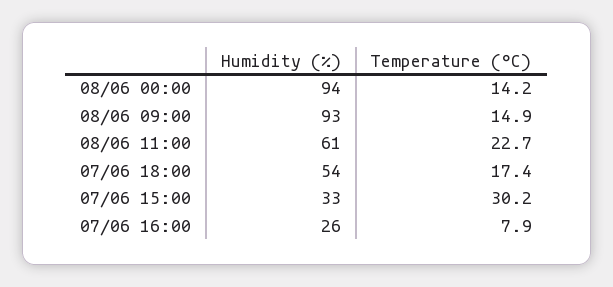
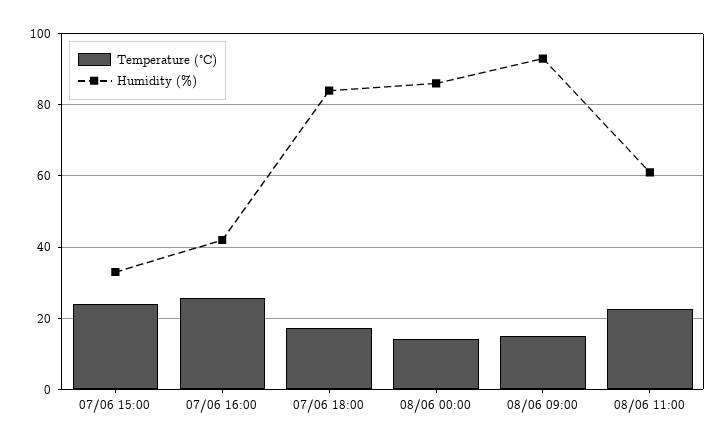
  {
    "Humidity (%)": {
-     "08/06 00:00": 94,
+     "08/06 00:00": 86,
      "08/06 09:00": 93,
      "08/06 11:00": 61,
-     "07/06 18:00": 54,
+     "07/06 18:00": 84,
      "07/06 15:00": 33,
-     "07/06 16:00": 26
+     "07/06 16:00": 42
    },
    "Temperature (°C)": {
      "08/06 00:00": 14.2,
      "08/06 09:00": 14.9,
      "08/06 11:00": 22.7,
      "07/06 18:00": 17.4,
-     "07/06 15:00": 30.2,
+     "07/06 15:00": 24,
-     "07/06 16:00": 7.9
+     "07/06 16:00": 26
    }
  }

